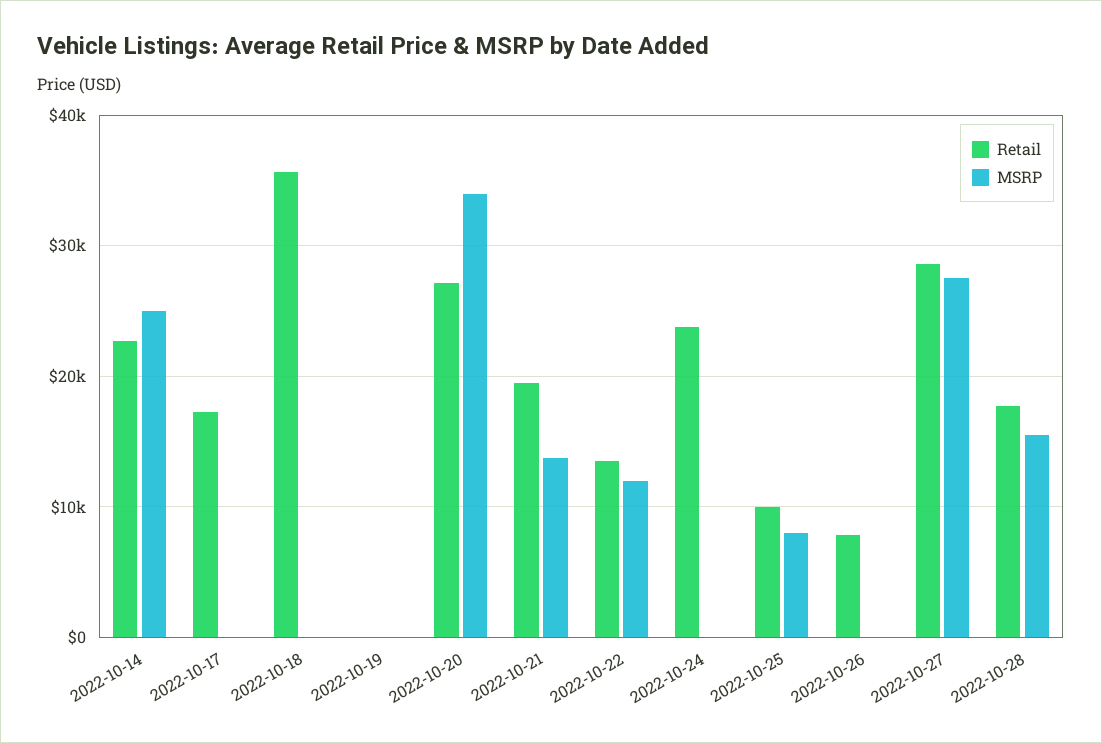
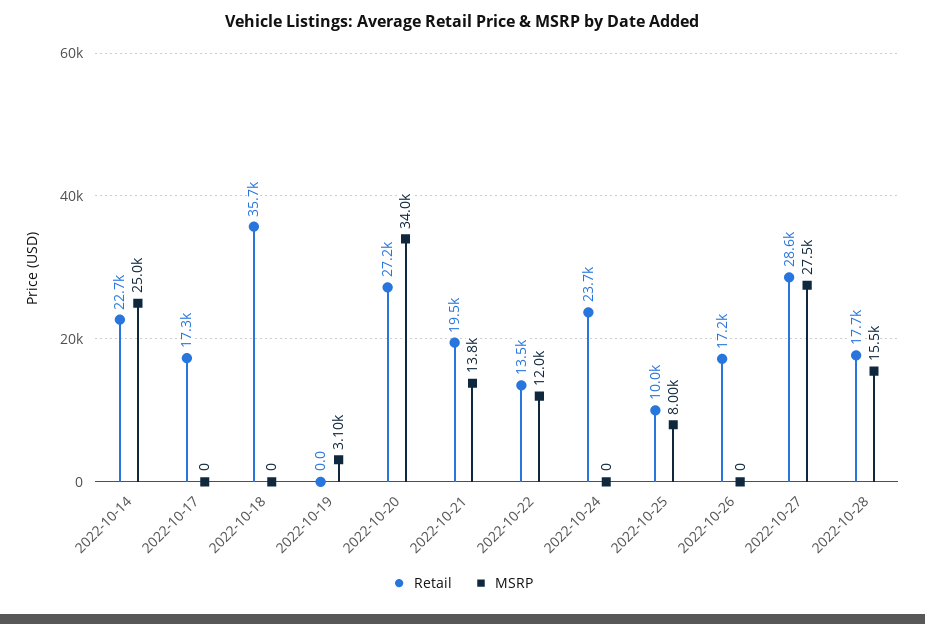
  {
    "Retail": {
      "2022-10-14": 22700,
      "2022-10-17": 17300,
      "2022-10-18": 35700,
      "2022-10-19": 0,
      "2022-10-20": 27200,
      "2022-10-21": 19500,
      "2022-10-22": 13500,
      "2022-10-24": 23700,
      "2022-10-25": 10000,
-     "2022-10-26": 8000,
+     "2022-10-26": 17200,
      "2022-10-27": 28600,
      "2022-10-28": 17700
    },
    "MSRP": {
      "2022-10-14": 25000,
      "2022-10-17": 0,
      "2022-10-18": 0,
-     "2022-10-19": 0,
+     "2022-10-19": 3100,
      "2022-10-20": 34000,
      "2022-10-21": 13800,
      "2022-10-22": 12000,
      "2022-10-24": 0,
      "2022-10-25": 8000,
      "2022-10-26": 0,
      "2022-10-27": 27500,
      "2022-10-28": 15500
    }
  }

